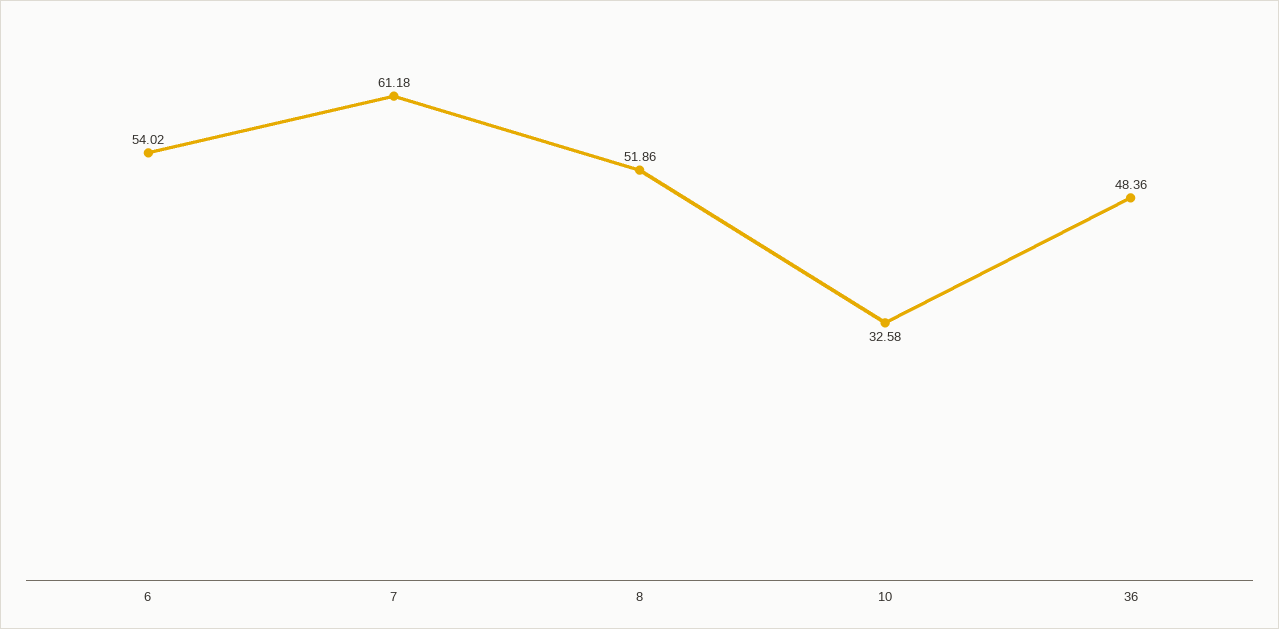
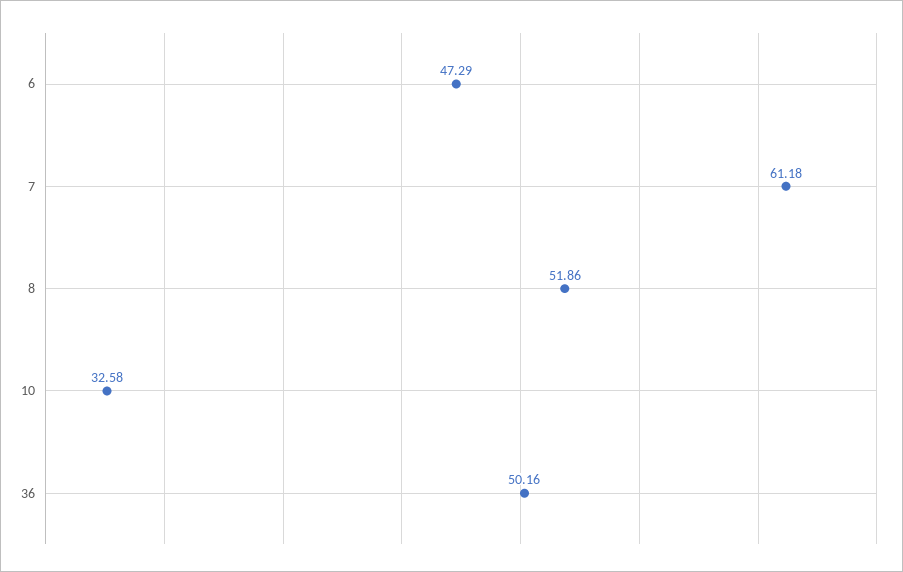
  {
-   "6": 54.02,
+   "6": 47.29,
    "7": 61.18,
    "8": 51.86,
    "10": 32.58,
-   "36": 48.36
+   "36": 50.16
  }

